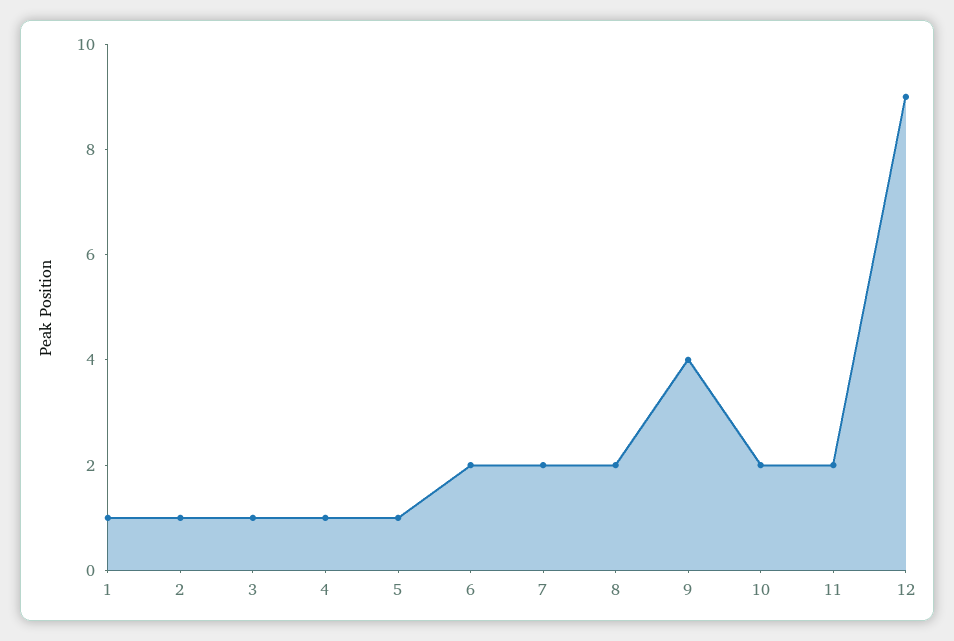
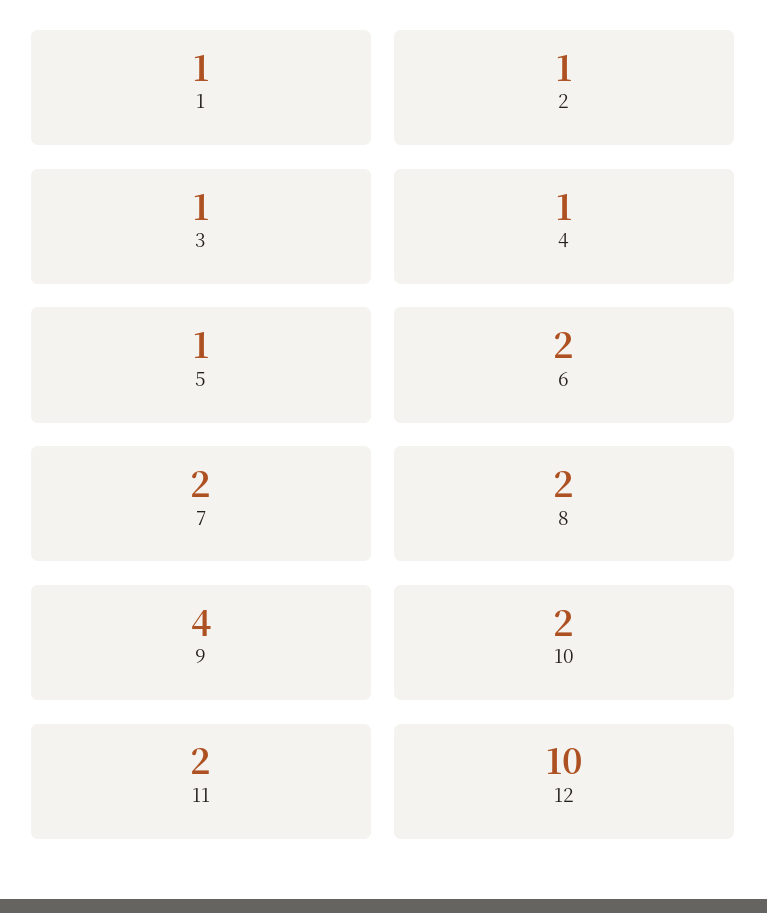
  {
    "1": 1,
    "2": 1,
    "3": 1,
    "4": 1,
    "5": 1,
    "6": 2,
    "7": 2,
    "8": 2,
    "9": 4,
    "10": 2,
    "11": 2,
-   "12": 9
+   "12": 10
  }

